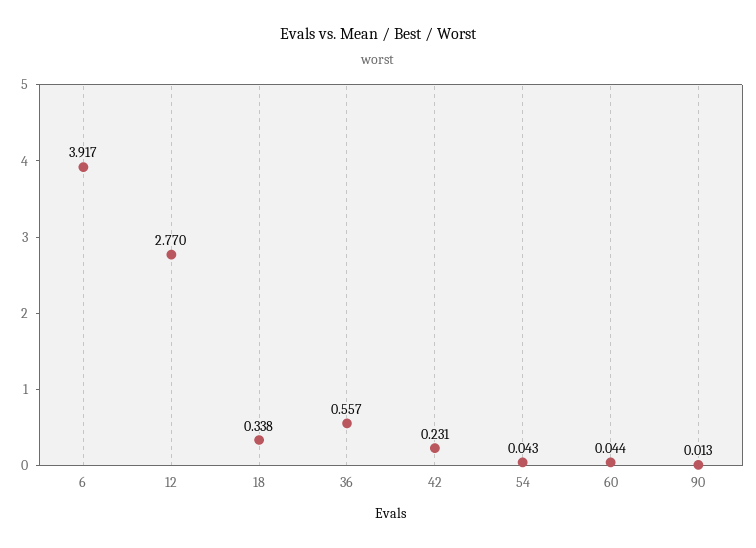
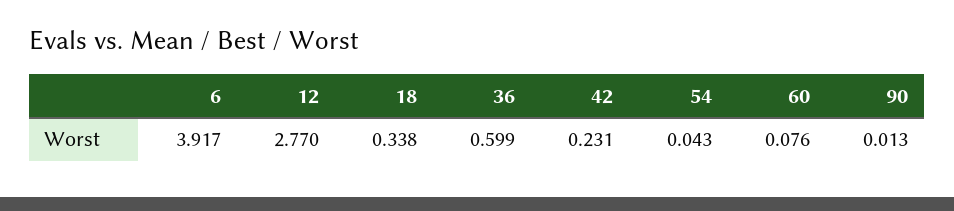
  {
    "6": 3.917,
    "12": 2.77,
    "18": 0.338,
-   "36": 0.557,
+   "36": 0.599,
    "42": 0.231,
    "54": 0.043,
-   "60": 0.044,
+   "60": 0.076,
    "90": 0.013
  }

